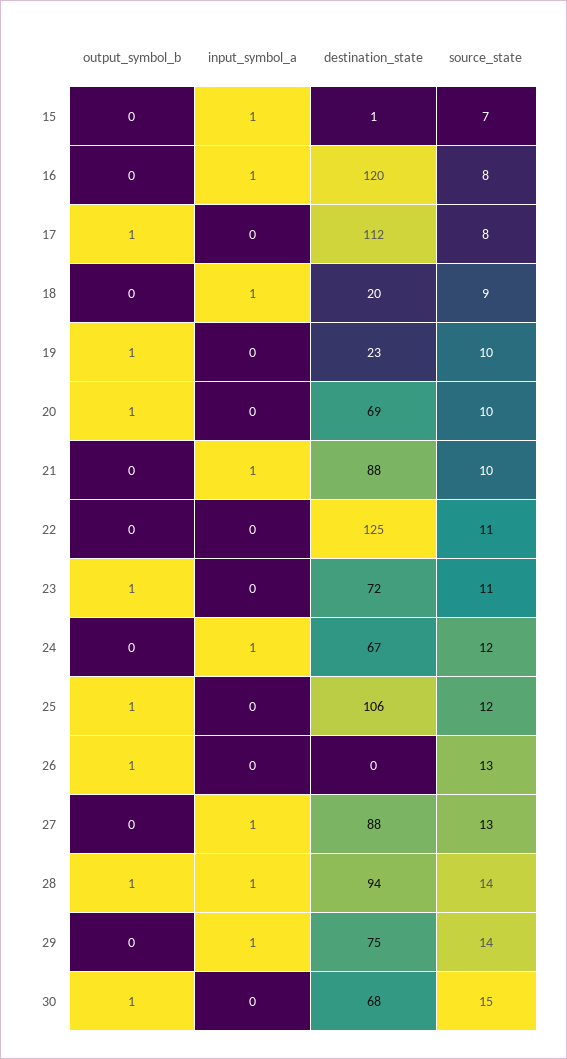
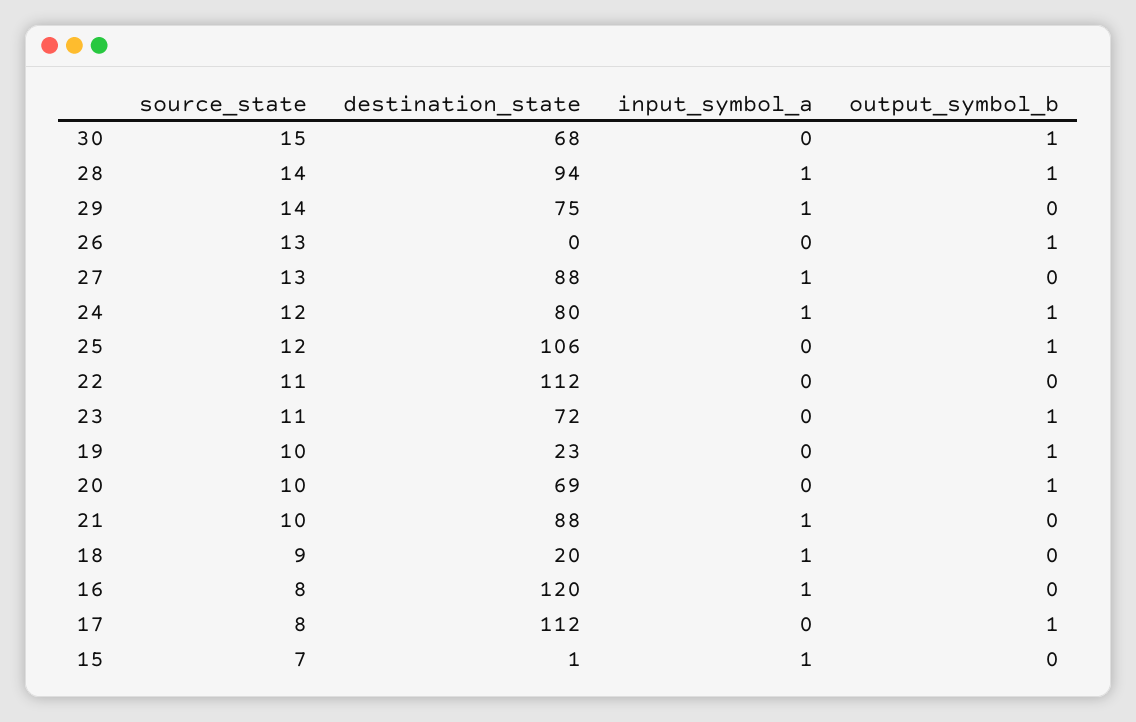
  {
    "output_symbol_b": {
      "15": 0,
      "16": 0,
      "17": 1,
      "18": 0,
      "19": 1,
      "20": 1,
      "21": 0,
      "22": 0,
      "23": 1,
-     "24": 0,
+     "24": 1,
      "25": 1,
      "26": 1,
      "27": 0,
      "28": 1,
      "29": 0,
      "30": 1
    },
    "input_symbol_a": {
      "15": 1,
      "16": 1,
      "17": 0,
      "18": 1,
      "19": 0,
      "20": 0,
      "21": 1,
      "22": 0,
      "23": 0,
      "24": 1,
      "25": 0,
      "26": 0,
      "27": 1,
      "28": 1,
      "29": 1,
      "30": 0
    },
    "destination_state": {
      "15": 1,
      "16": 120,
      "17": 112,
      "18": 20,
      "19": 23,
      "20": 69,
      "21": 88,
-     "22": 125,
+     "22": 112,
      "23": 72,
-     "24": 67,
+     "24": 80,
      "25": 106,
      "26": 0,
      "27": 88,
      "28": 94,
      "29": 75,
      "30": 68
    },
    "source_state": {
      "15": 7,
      "16": 8,
      "17": 8,
      "18": 9,
      "19": 10,
      "20": 10,
      "21": 10,
      "22": 11,
      "23": 11,
      "24": 12,
      "25": 12,
      "26": 13,
      "27": 13,
      "28": 14,
      "29": 14,
      "30": 15
    }
  }

